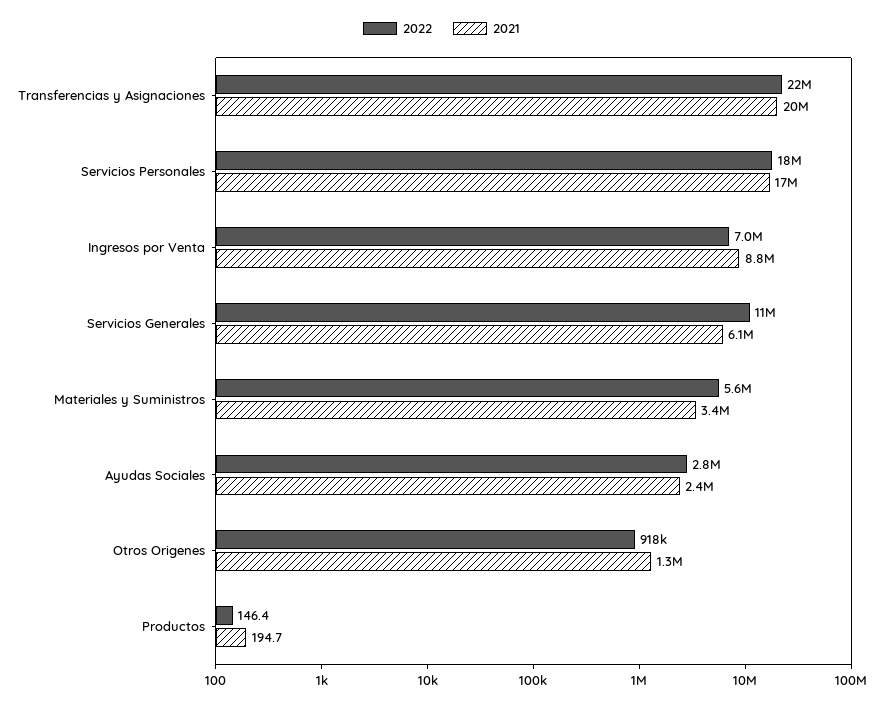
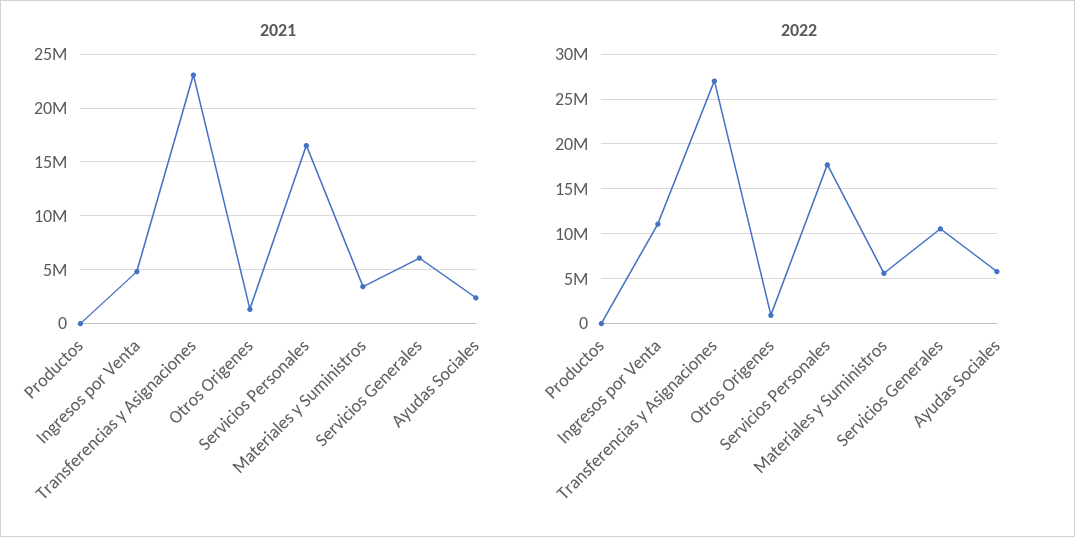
  {
    "2022": {
-     "Transferencias y Asignaciones": 22000000,
+     "Transferencias y Asignaciones": 27000000,
      "Servicios Personales": 18000000,
-     "Ingresos por Venta": 7000000,
+     "Ingresos por Venta": 11000000,
      "Servicios Generales": 11000000,
      "Materiales y Suministros": 5600000,
-     "Ayudas Sociales": 2800000,
+     "Ayudas Sociales": 6000000,
      "Otros Origenes": 918000,
      "Productos": 146.4
    },
    "2021": {
-     "Transferencias y Asignaciones": 20000000,
+     "Transferencias y Asignaciones": 23000000,
      "Servicios Personales": 17000000,
-     "Ingresos por Venta": 8800000,
+     "Ingresos por Venta": 5000000,
      "Servicios Generales": 6100000,
      "Materiales y Suministros": 3400000,
      "Ayudas Sociales": 2400000,
      "Otros Origenes": 1300000,
      "Productos": 194.7
    }
  }

